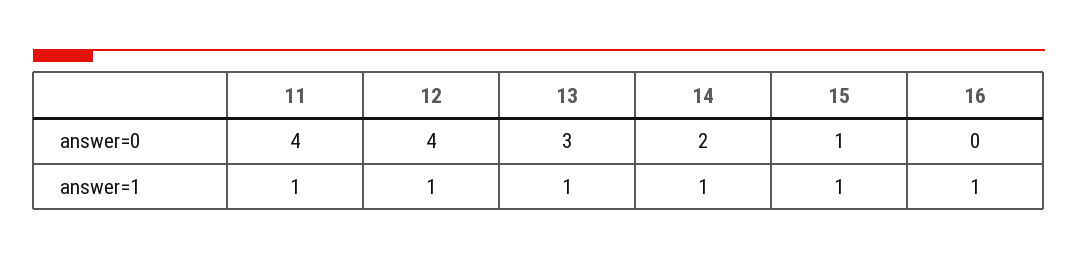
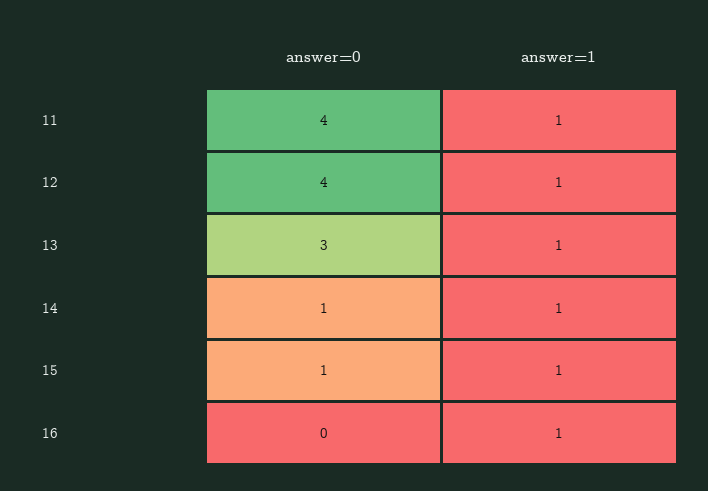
  {
    "11": {
      "answer=0": 4,
      "answer=1": 1
    },
    "12": {
      "answer=0": 4,
      "answer=1": 1
    },
    "13": {
      "answer=0": 3,
      "answer=1": 1
    },
    "14": {
-     "answer=0": 2,
+     "answer=0": 1,
      "answer=1": 1
    },
    "15": {
      "answer=0": 1,
      "answer=1": 1
    },
    "16": {
      "answer=0": 0,
      "answer=1": 1
    }
  }

